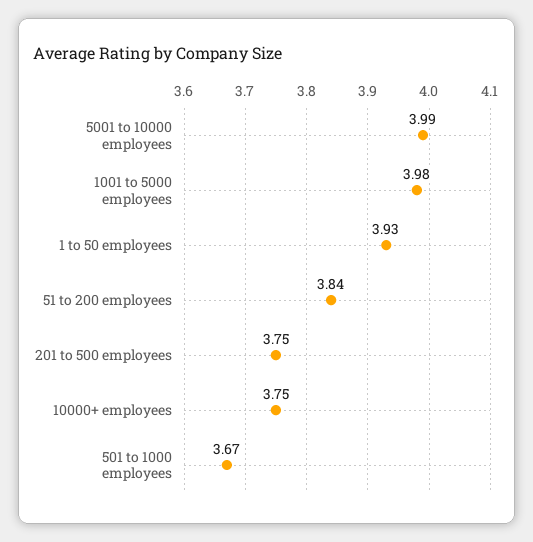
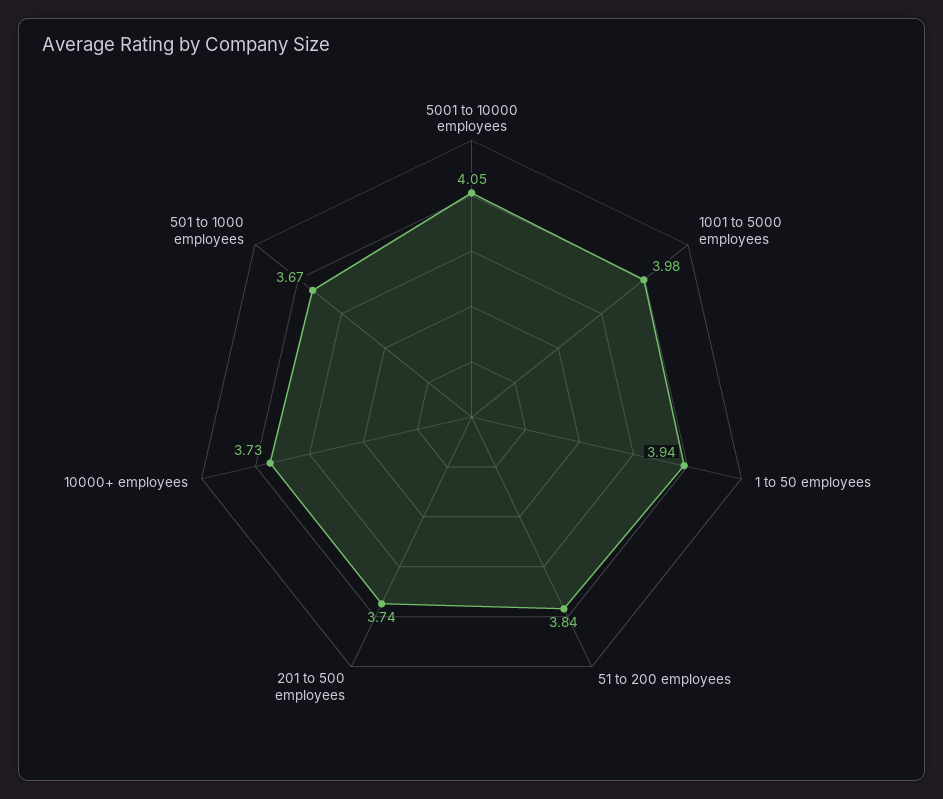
  {
-   "5001 to 10000 employees": 3.99,
+   "5001 to 10000 employees": 4.05,
    "1001 to 5000 employees": 3.98,
-   "1 to 50 employees": 3.93,
+   "1 to 50 employees": 3.94,
    "51 to 200 employees": 3.84,
-   "201 to 500 employees": 3.75,
+   "201 to 500 employees": 3.74,
-   "10000+ employees": 3.75,
+   "10000+ employees": 3.73,
    "501 to 1000 employees": 3.67
  }

